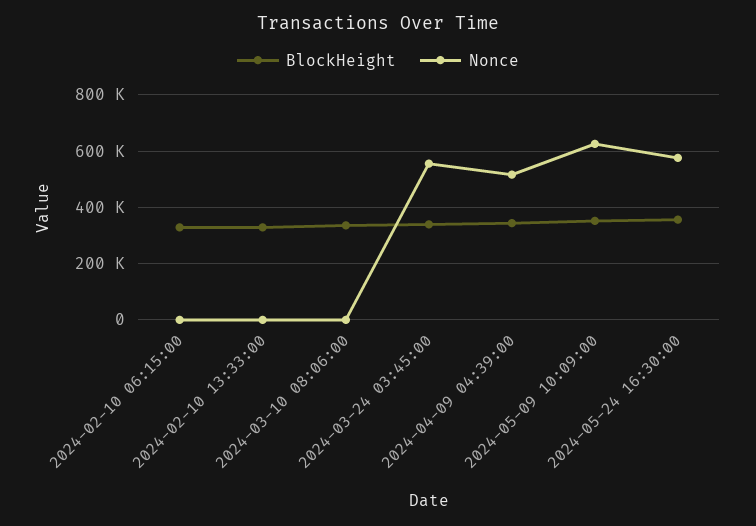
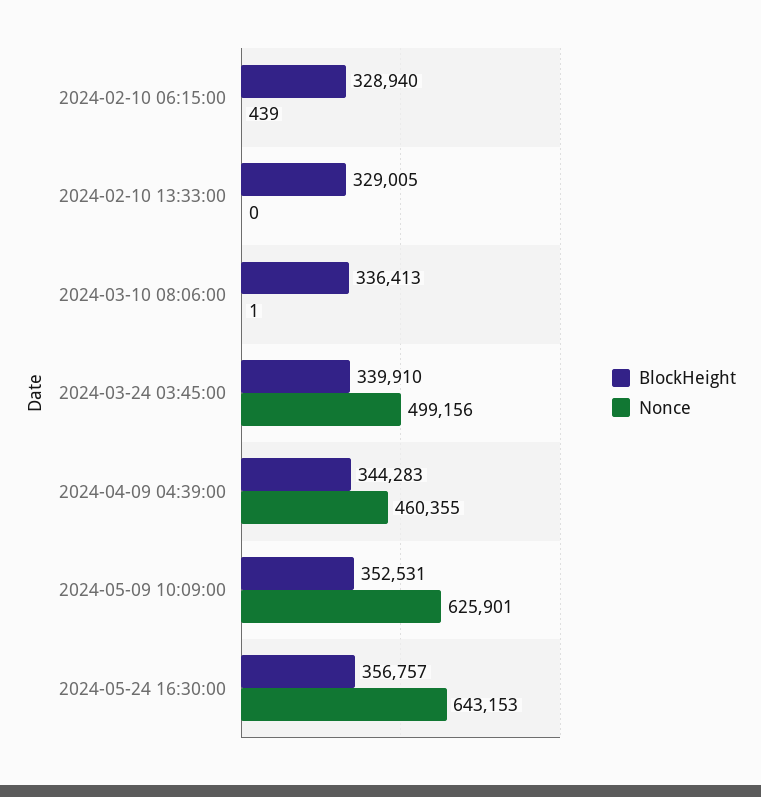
  {
    "BlockHeight": {
      "2024-02-10 06:15:00": 328940,
      "2024-02-10 13:33:00": 329005,
      "2024-03-10 08:06:00": 336413,
      "2024-03-24 03:45:00": 339910,
      "2024-04-09 04:39:00": 344283,
      "2024-05-09 10:09:00": 352531,
      "2024-05-24 16:30:00": 356757
    },
    "Nonce": {
      "2024-02-10 06:15:00": 439,
      "2024-02-10 13:33:00": 0,
      "2024-03-10 08:06:00": 1,
-     "2024-03-24 03:45:00": 550000,
+     "2024-03-24 03:45:00": 499156,
-     "2024-04-09 04:39:00": 525000,
+     "2024-04-09 04:39:00": 460355,
      "2024-05-09 10:09:00": 625901,
-     "2024-05-24 16:30:00": 575000
+     "2024-05-24 16:30:00": 643153
    }
  }

